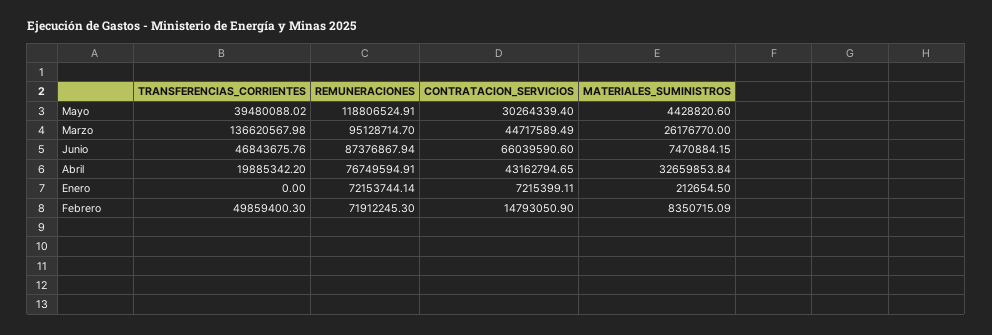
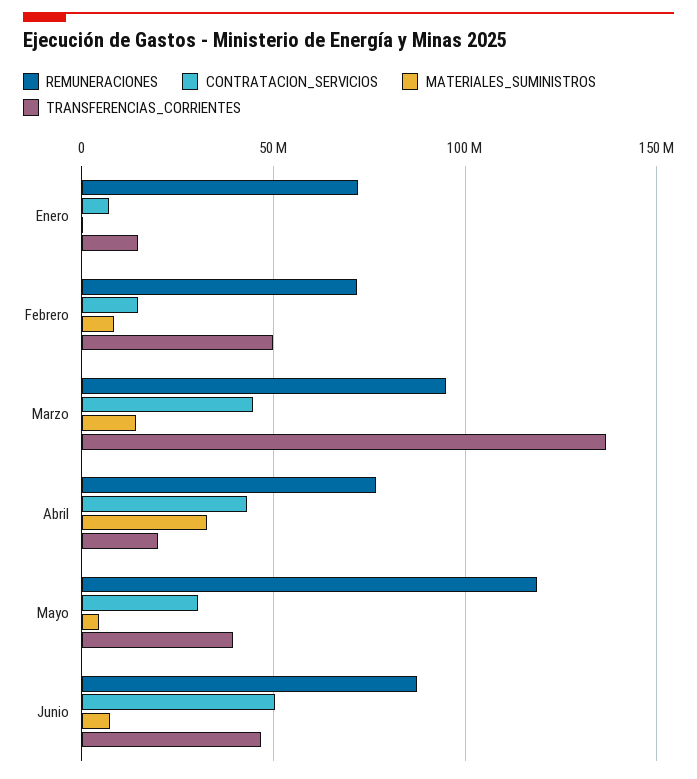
  {
    "TRANSFERENCIAS_CORRIENTES": {
      "Mayo": 39480088.02,
      "Marzo": 136620567.98,
      "Junio": 46843675.76,
      "Abril": 19885342.2,
-     "Enero": 0,
+     "Enero": 15000000,
      "Febrero": 49859400.3
    },
    "REMUNERACIONES": {
      "Mayo": 118806524.91,
      "Marzo": 95128714.7,
      "Junio": 87376867.94,
      "Abril": 76749594.91,
      "Enero": 72153744.14,
      "Febrero": 71912245.3
    },
    "CONTRATACION_SERVICIOS": {
      "Mayo": 30264339.4,
      "Marzo": 44717589.49,
-     "Junio": 66039590.6,
+     "Junio": 50000000,
      "Abril": 43162794.65,
      "Enero": 7215399.11,
      "Febrero": 14793050.9
    },
    "MATERIALES_SUMINISTROS": {
      "Mayo": 4428820.6,
-     "Marzo": 26176770,
+     "Marzo": 15000000,
      "Junio": 7470884.15,
      "Abril": 32659853.84,
      "Enero": 212654.5,
      "Febrero": 8350715.09
    }
  }

